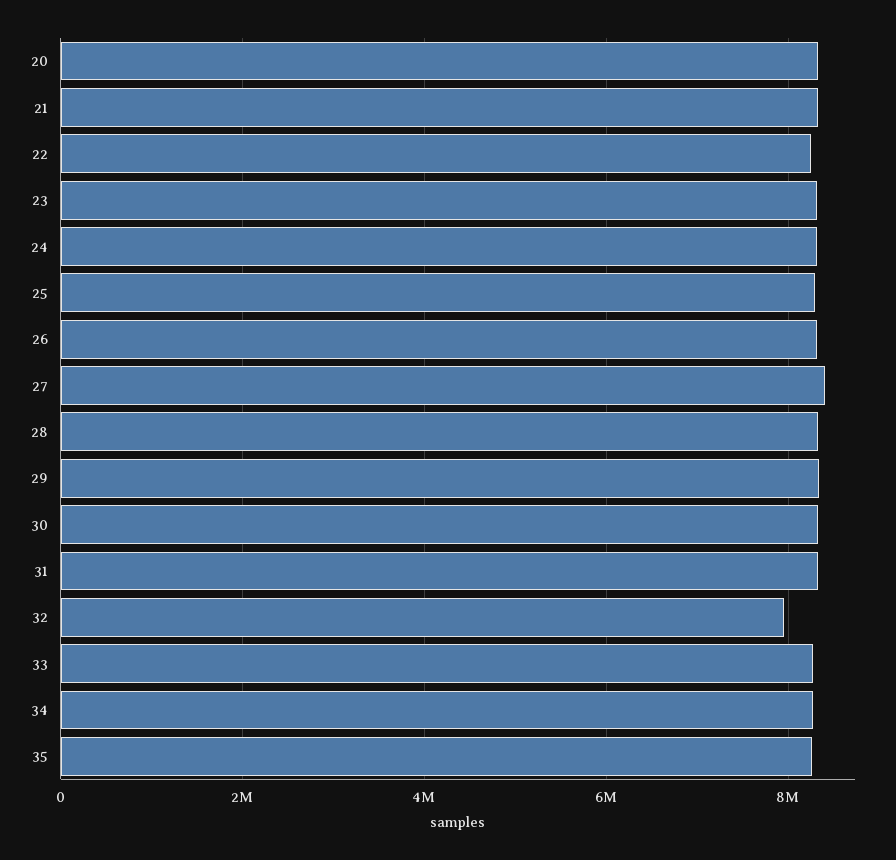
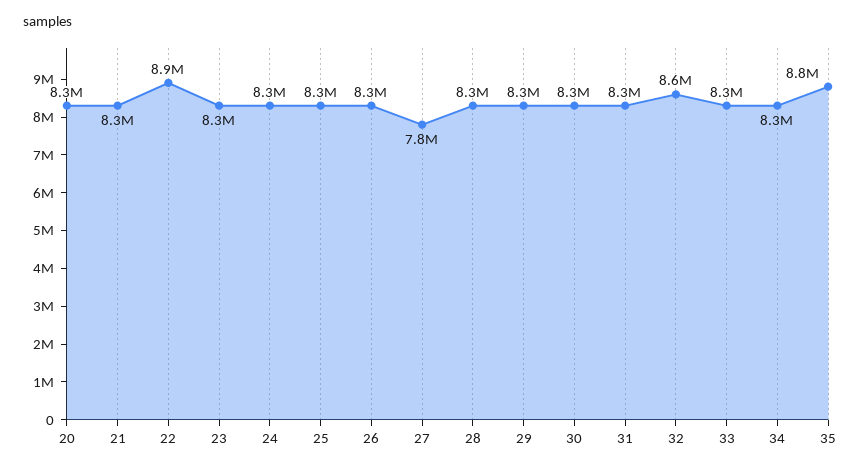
  {
    "20": 8300000,
    "21": 8300000,
-   "22": 8200000,
+   "22": 8900000,
    "23": 8300000,
    "24": 8300000,
    "25": 8300000,
    "26": 8300000,
-   "27": 8400000,
+   "27": 7800000,
    "28": 8300000,
    "29": 8300000,
    "30": 8300000,
    "31": 8300000,
-   "32": 8000000,
+   "32": 8600000,
    "33": 8300000,
    "34": 8300000,
-   "35": 8200000
+   "35": 8800000
  }

